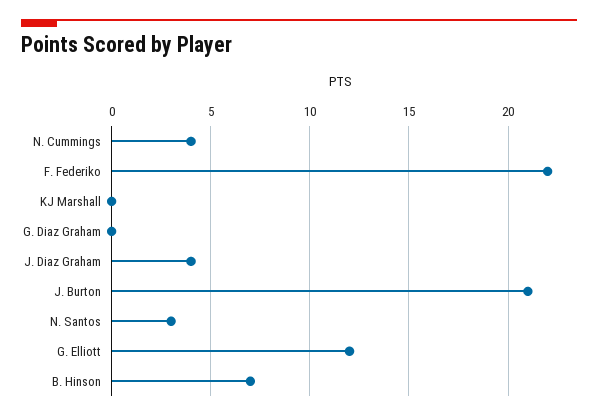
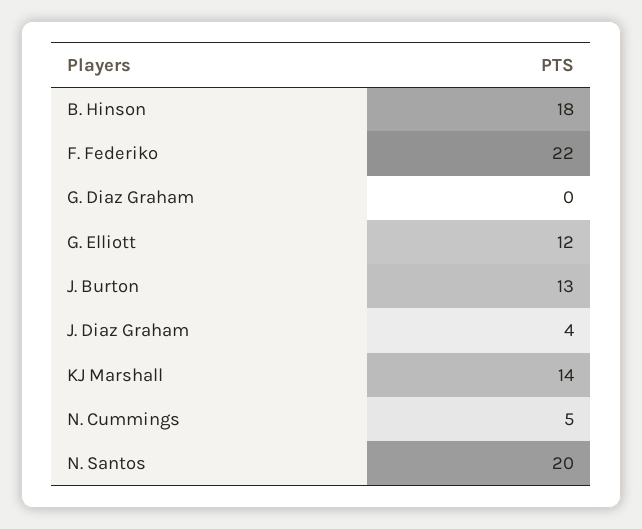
  {
-   "N. Cummings": 4,
+   "N. Cummings": 5,
    "F. Federiko": 22,
-   "KJ Marshall": 0,
+   "KJ Marshall": 14,
    "G. Diaz Graham": 0,
    "J. Diaz Graham": 4,
-   "J. Burton": 21,
+   "J. Burton": 13,
-   "N. Santos": 3,
+   "N. Santos": 20,
    "G. Elliott": 12,
-   "B. Hinson": 7
+   "B. Hinson": 18
  }

